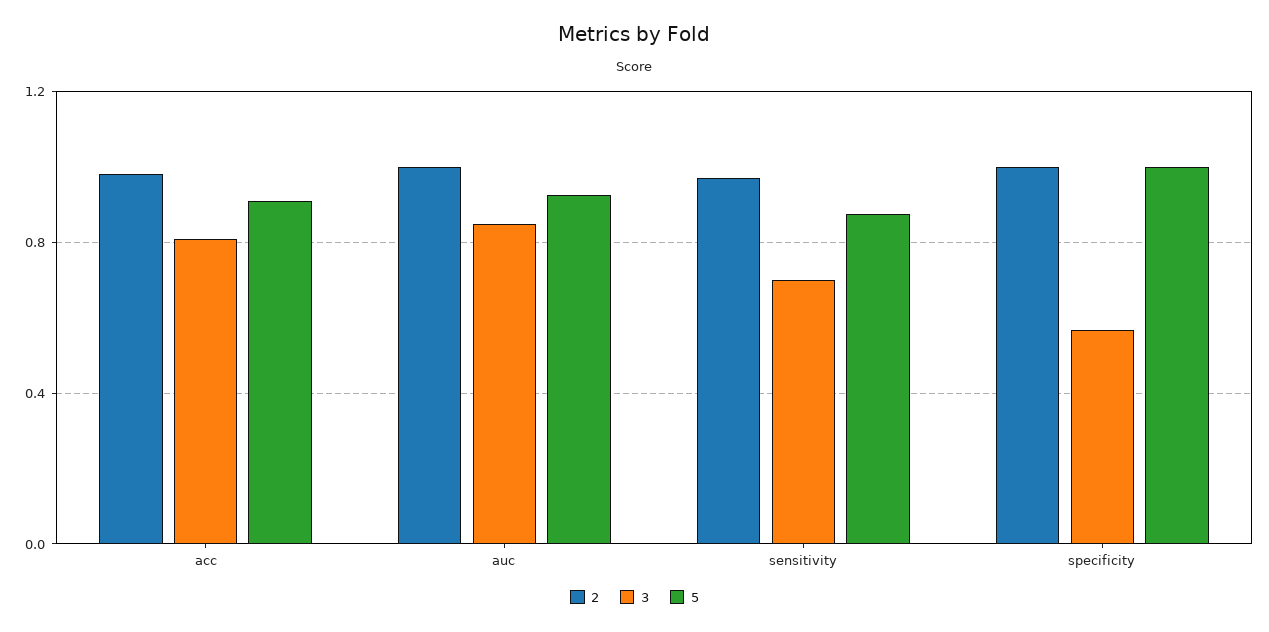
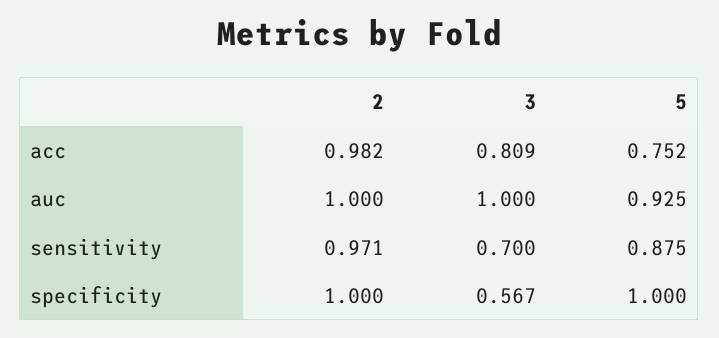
  {
    "2": {
      "acc": 0.982,
      "auc": 1,
      "sensitivity": 0.971,
      "specificity": 1
    },
    "3": {
      "acc": 0.809,
-     "auc": 0.85,
+     "auc": 1,
      "sensitivity": 0.7,
      "specificity": 0.567
    },
    "5": {
-     "acc": 0.9,
+     "acc": 0.752,
      "auc": 0.925,
      "sensitivity": 0.875,
      "specificity": 1
    }
  }

